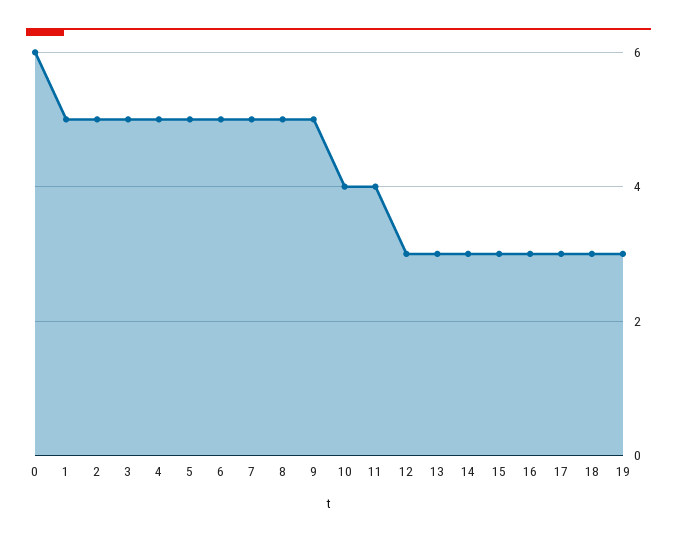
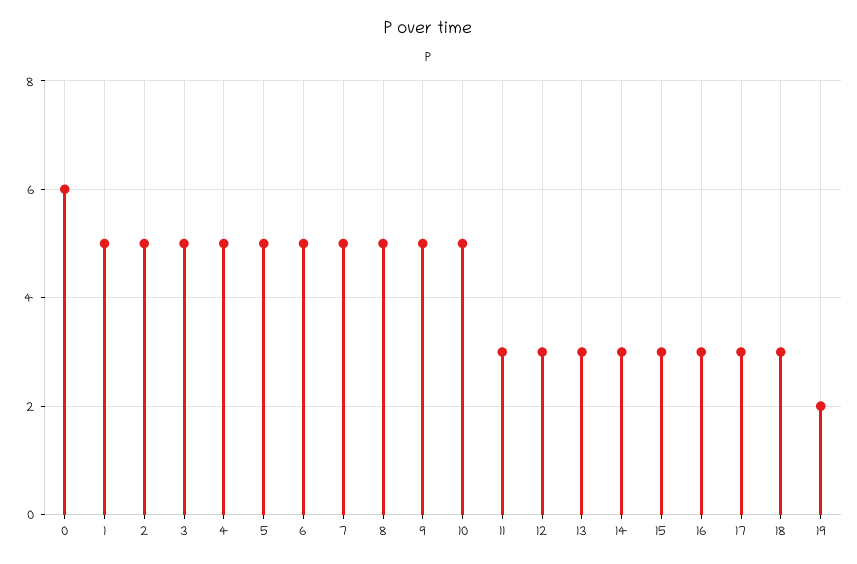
  {
    "0": 6,
    "1": 5,
    "2": 5,
    "3": 5,
    "4": 5,
    "5": 5,
    "6": 5,
    "7": 5,
    "8": 5,
    "9": 5,
-   "10": 4,
+   "10": 5,
-   "11": 4,
+   "11": 3,
    "12": 3,
    "13": 3,
    "14": 3,
    "15": 3,
    "16": 3,
    "17": 3,
    "18": 3,
-   "19": 3
+   "19": 2
  }

